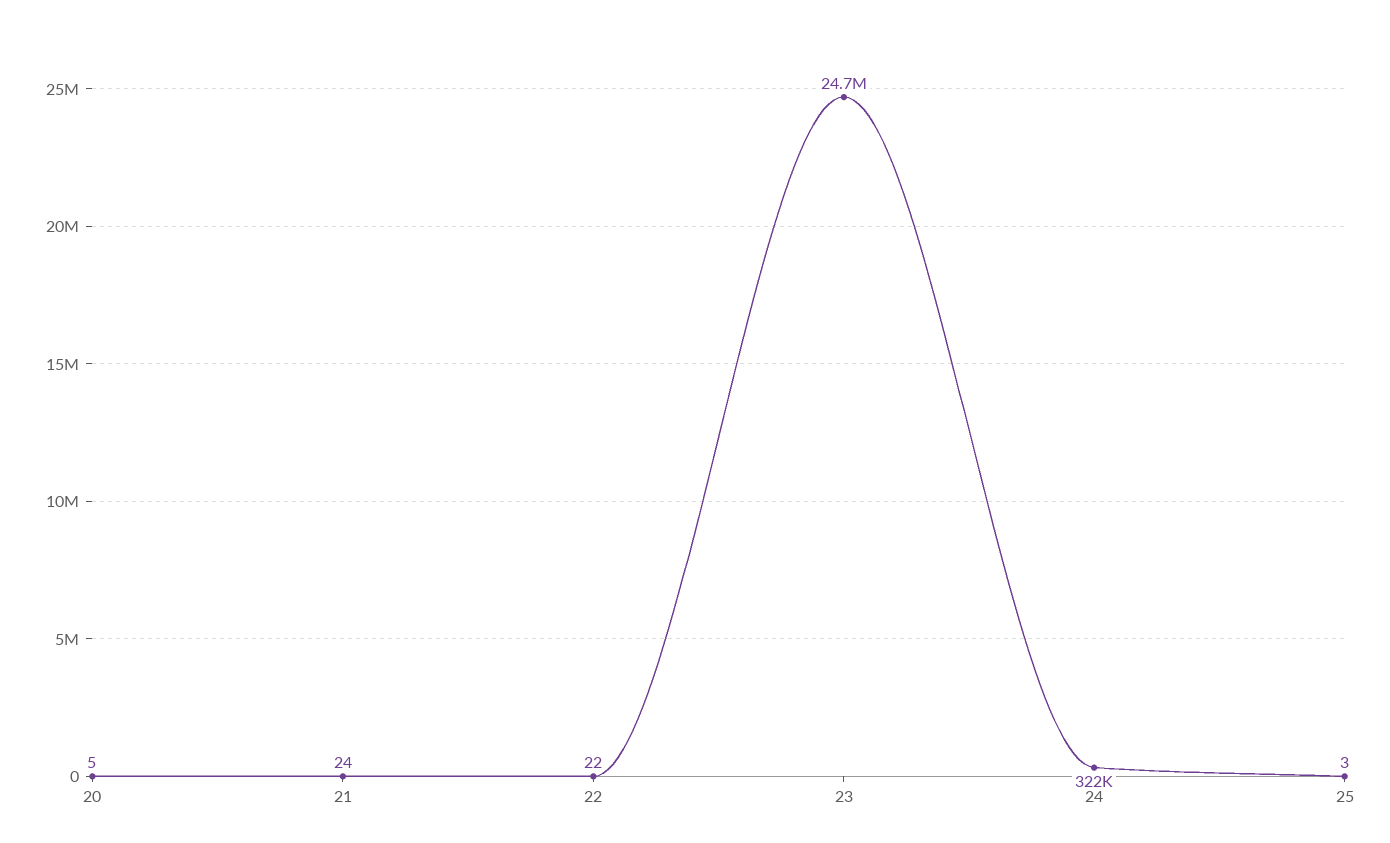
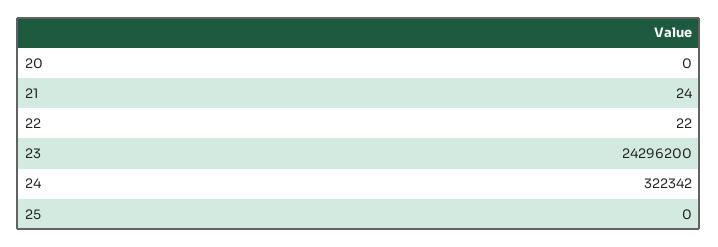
  {
-   "20": 5,
+   "20": 0,
    "21": 24,
    "22": 22,
-   "23": 24700000,
+   "23": 24296200,
    "24": 322342,
-   "25": 3
+   "25": 0
  }

